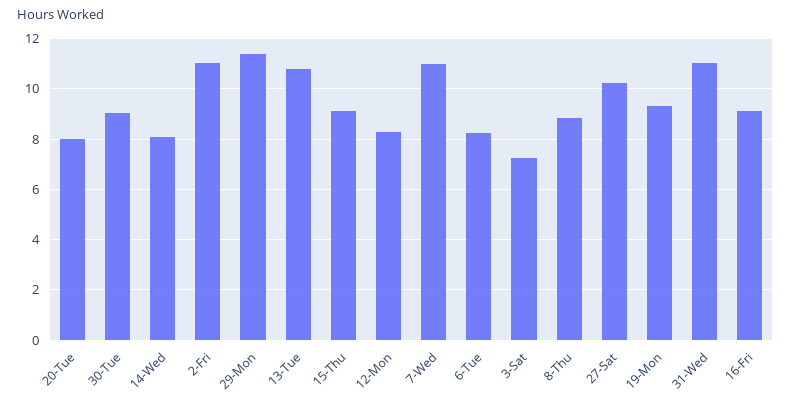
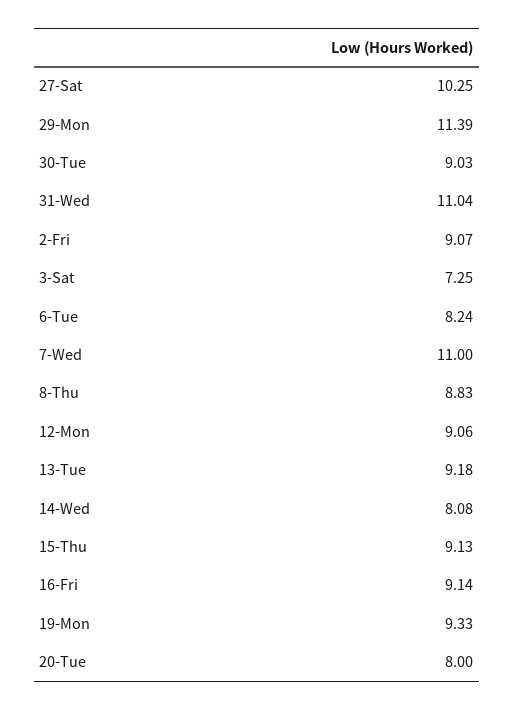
  {
    "20-Tue": 8,
    "30-Tue": 9.03,
    "14-Wed": 8.08,
-   "2-Fri": 11,
+   "2-Fri": 9.07,
    "29-Mon": 11.39,
-   "13-Tue": 10.75,
+   "13-Tue": 9.18,
    "15-Thu": 9.13,
-   "12-Mon": 8.25,
+   "12-Mon": 9.06,
    "7-Wed": 11,
    "6-Tue": 8.24,
    "3-Sat": 7.25,
    "8-Thu": 8.83,
    "27-Sat": 10.25,
    "19-Mon": 9.33,
    "31-Wed": 11.04,
    "16-Fri": 9.14
  }

